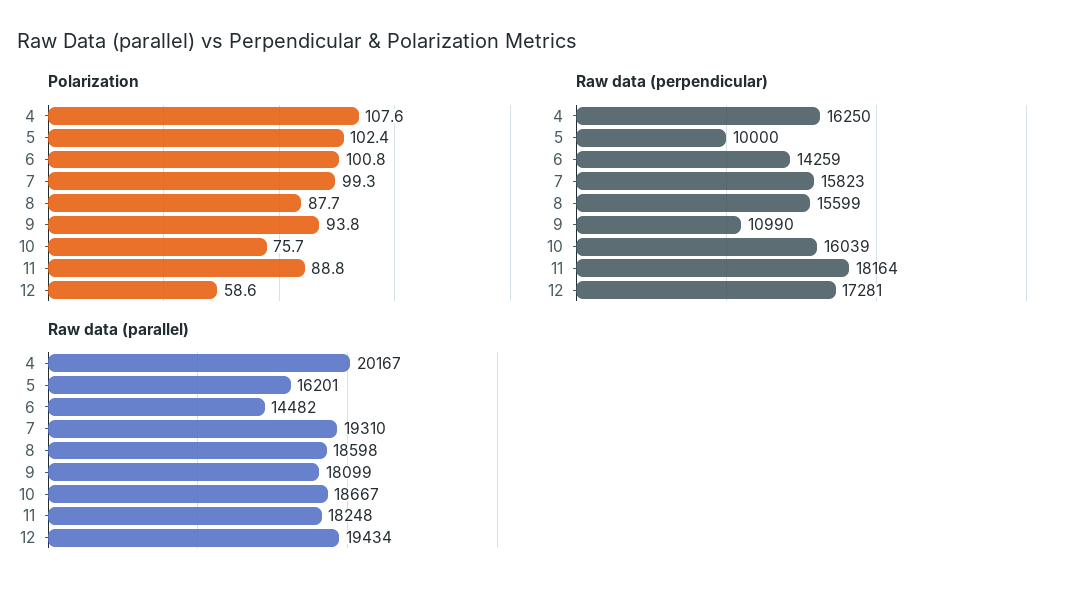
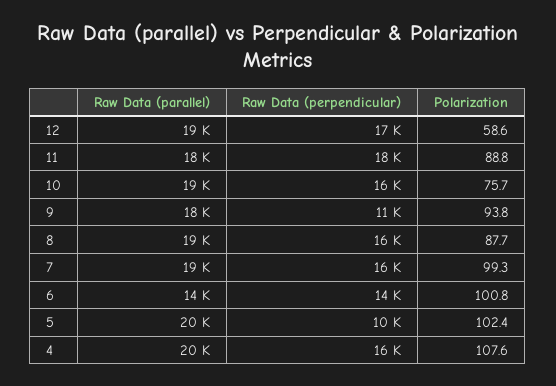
  {
    "Polarization": {
      "4": 107.6,
      "5": 102.4,
      "6": 100.8,
      "7": 99.3,
      "8": 87.7,
      "9": 93.8,
      "10": 75.7,
      "11": 88.8,
      "12": 58.6
    },
    "Raw data (perpendicular)": {
      "4": 16250,
      "5": 10000,
      "6": 14259,
      "7": 15823,
      "8": 15599,
      "9": 10990,
      "10": 16039,
      "11": 18164,
      "12": 17281
    },
    "Raw data (parallel)": {
      "4": 20167,
-     "5": 16201,
+     "5": 20000,
      "6": 14482,
      "7": 19310,
      "8": 18598,
      "9": 18099,
      "10": 18667,
      "11": 18248,
      "12": 19434
    }
  }

